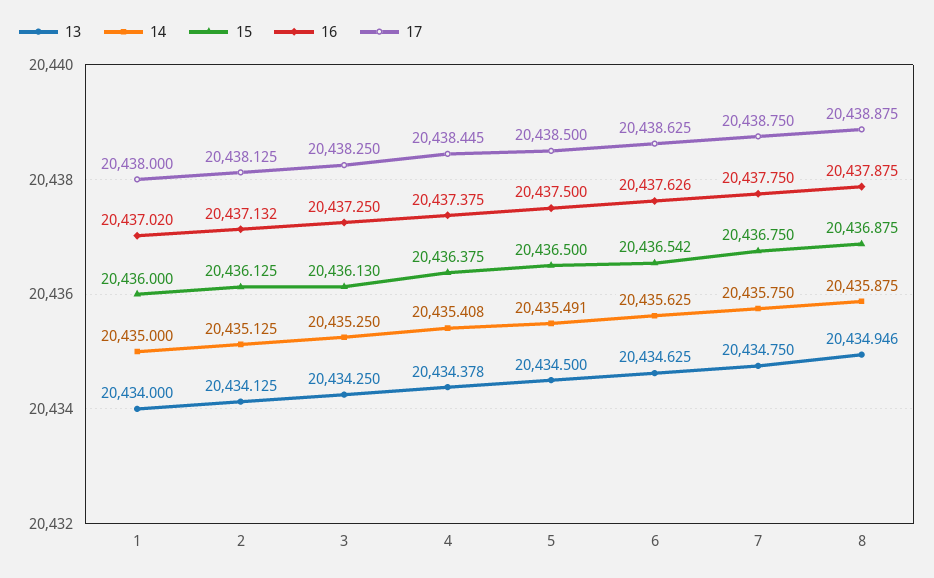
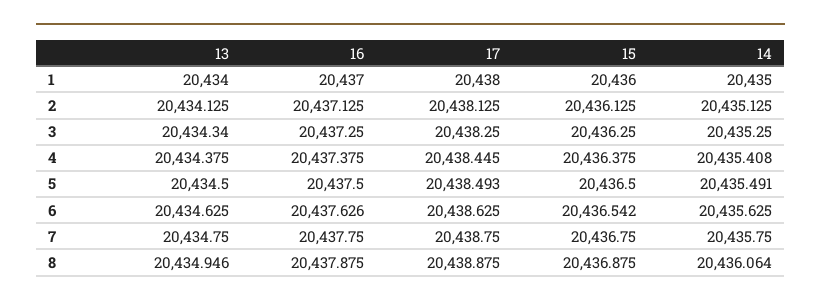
  {
    "13": {
      "1": 20434,
      "2": 20434.125,
-     "3": 20434.25,
+     "3": 20434.34,
-     "4": 20434.378,
+     "4": 20434.375,
      "5": 20434.5,
      "6": 20434.625,
      "7": 20434.75,
      "8": 20434.946
    },
    "14": {
      "1": 20435,
      "2": 20435.125,
      "3": 20435.25,
      "4": 20435.408,
      "5": 20435.491,
      "6": 20435.625,
      "7": 20435.75,
-     "8": 20435.875
+     "8": 20436.064
    },
    "15": {
      "1": 20436,
      "2": 20436.125,
-     "3": 20436.13,
+     "3": 20436.25,
      "4": 20436.375,
      "5": 20436.5,
      "6": 20436.542,
      "7": 20436.75,
      "8": 20436.875
    },
    "16": {
-     "1": 20437.02,
+     "1": 20437,
-     "2": 20437.132,
+     "2": 20437.125,
      "3": 20437.25,
      "4": 20437.375,
      "5": 20437.5,
      "6": 20437.626,
      "7": 20437.75,
      "8": 20437.875
    },
    "17": {
      "1": 20438,
      "2": 20438.125,
      "3": 20438.25,
      "4": 20438.445,
-     "5": 20438.5,
+     "5": 20438.493,
      "6": 20438.625,
      "7": 20438.75,
      "8": 20438.875
    }
  }

